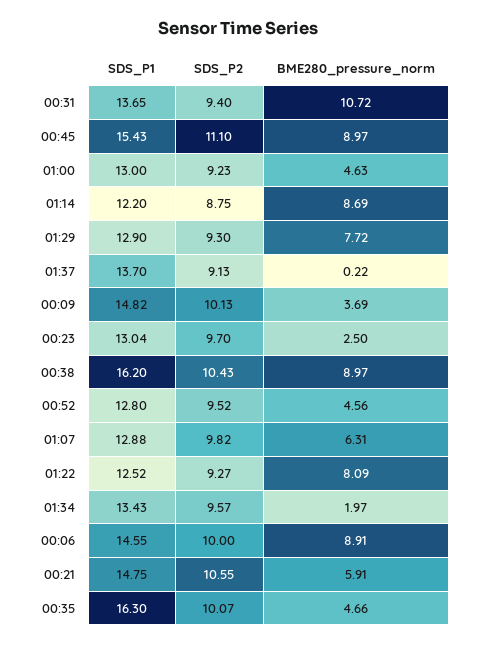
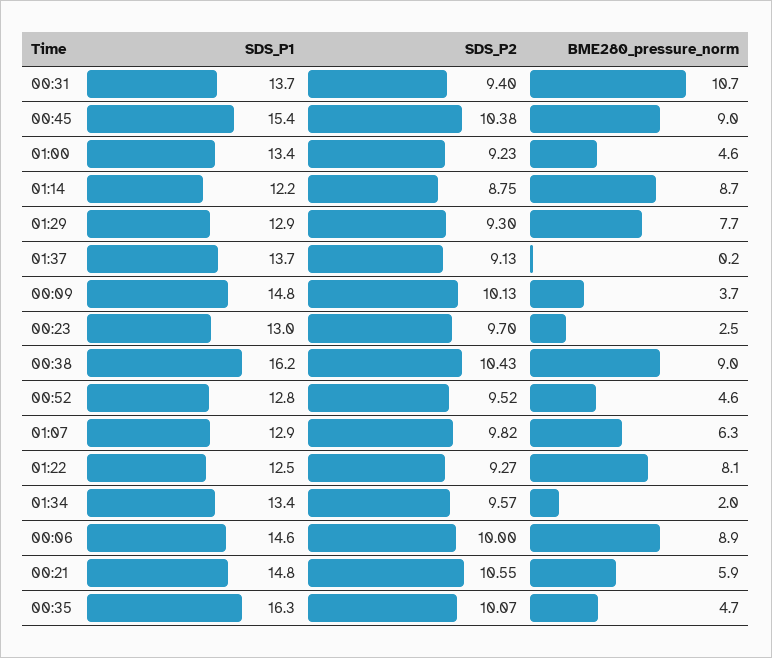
  {
    "SDS_P1": {
      "00:31": 13.65,
      "00:45": 15.43,
-     "01:00": 13,
+     "01:00": 13.4,
      "01:14": 12.2,
      "01:29": 12.9,
      "01:37": 13.7,
      "00:09": 14.82,
      "00:23": 13.04,
      "00:38": 16.2,
      "00:52": 12.8,
      "01:07": 12.88,
      "01:22": 12.52,
      "01:34": 13.43,
      "00:06": 14.55,
      "00:21": 14.75,
      "00:35": 16.3
    },
    "SDS_P2": {
      "00:31": 9.4,
-     "00:45": 11.1,
+     "00:45": 10.38,
      "01:00": 9.23,
      "01:14": 8.75,
      "01:29": 9.3,
      "01:37": 9.13,
      "00:09": 10.13,
      "00:23": 9.7,
      "00:38": 10.43,
      "00:52": 9.52,
      "01:07": 9.82,
      "01:22": 9.27,
      "01:34": 9.57,
      "00:06": 10,
      "00:21": 10.55,
      "00:35": 10.07
    },
    "BME280_pressure_norm": {
      "00:31": 10.72,
      "00:45": 8.97,
      "01:00": 4.63,
      "01:14": 8.69,
      "01:29": 7.72,
      "01:37": 0.22,
      "00:09": 3.69,
      "00:23": 2.5,
      "00:38": 8.97,
      "00:52": 4.56,
      "01:07": 6.31,
      "01:22": 8.09,
      "01:34": 1.97,
      "00:06": 8.91,
      "00:21": 5.91,
      "00:35": 4.66
    }
  }

